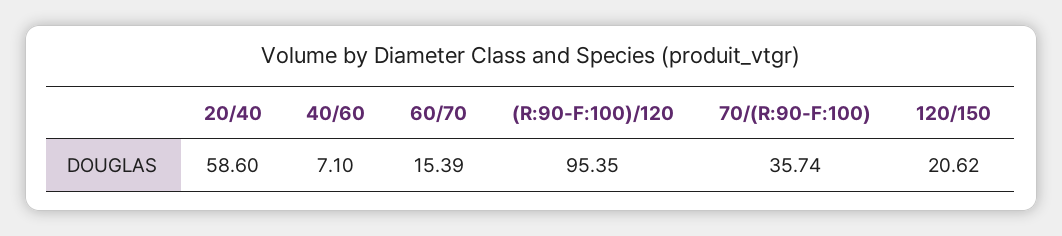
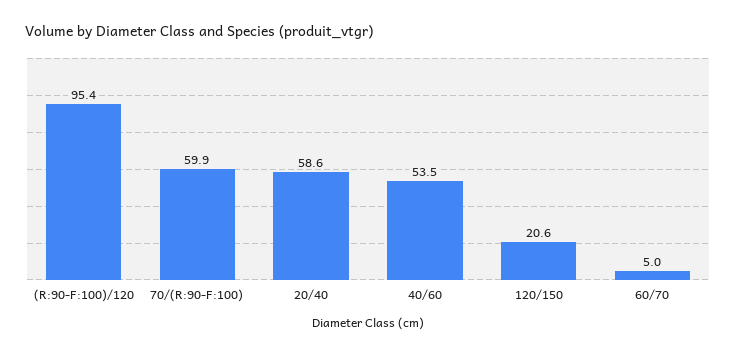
  {
    "20/40": 58.6,
-   "40/60": 7.1,
+   "40/60": 53.5,
-   "60/70": 15.39,
+   "60/70": 5,
    "(R:90-F:100)/120": 95.35,
-   "70/(R:90-F:100)": 35.74,
+   "70/(R:90-F:100)": 59.9,
    "120/150": 20.62
  }

